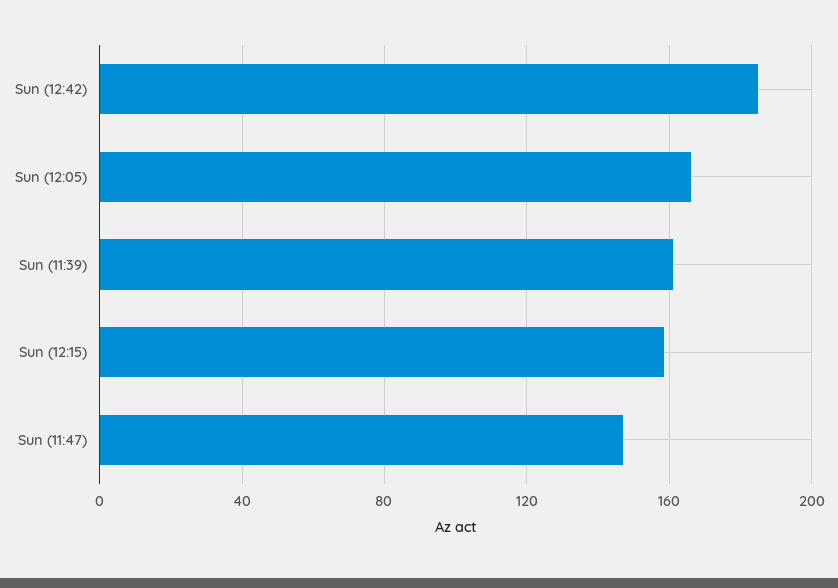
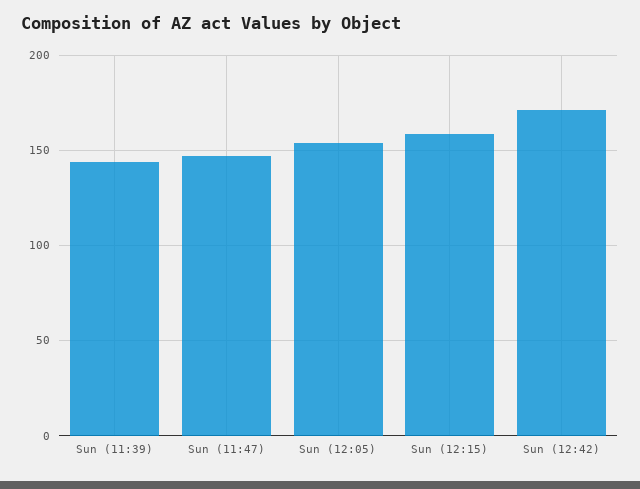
  {
-   "Sun (12:42)": 185,
+   "Sun (12:42)": 170,
-   "Sun (12:05)": 165,
+   "Sun (12:05)": 155,
-   "Sun (11:39)": 160,
+   "Sun (11:39)": 145,
    "Sun (12:15)": 160,
    "Sun (11:47)": 145
  }

